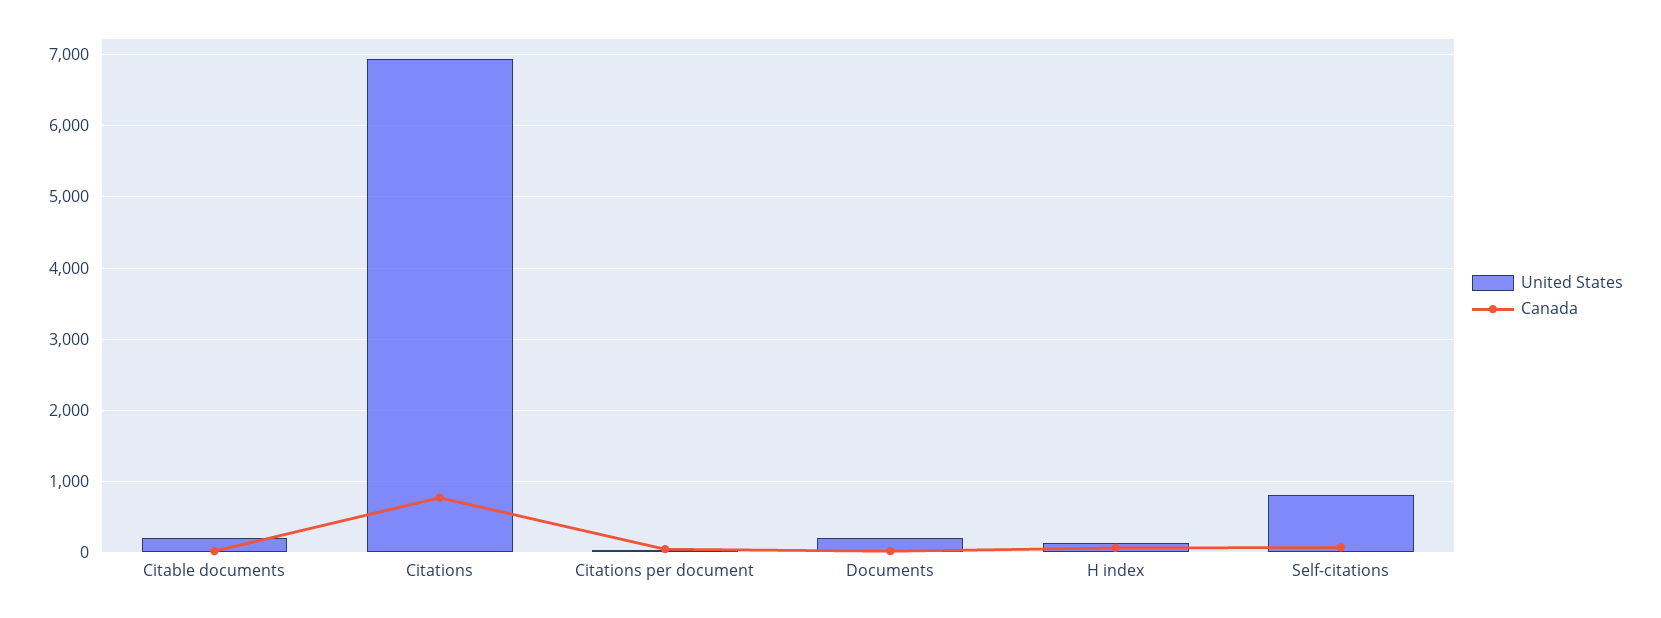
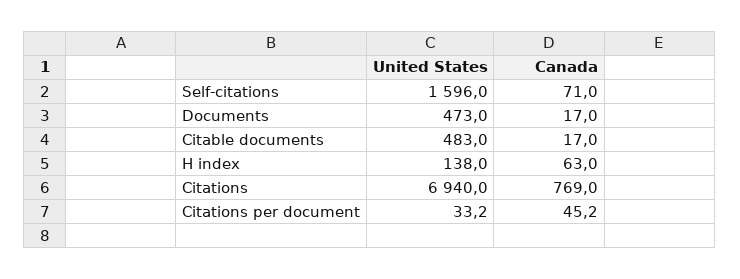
  {
    "United States": {
-     "Citable documents": 200,
+     "Citable documents": 483,
      "Citations": 6940,
      "Citations per document": 33.2,
-     "Documents": 200,
+     "Documents": 473,
      "H index": 138,
-     "Self-citations": 800
+     "Self-citations": 1596
    },
    "Canada": {
      "Citable documents": 17,
      "Citations": 769,
      "Citations per document": 45.2,
      "Documents": 17,
      "H index": 63,
      "Self-citations": 71
    }
  }

